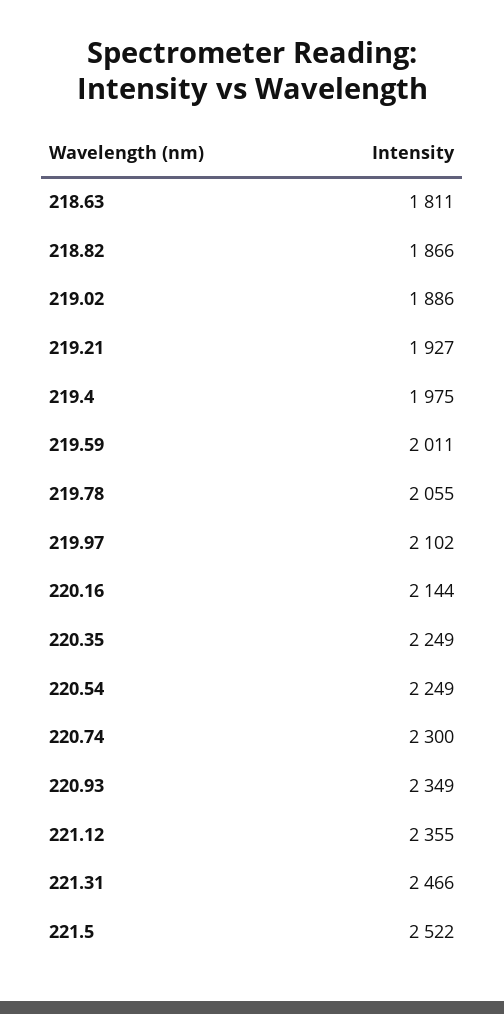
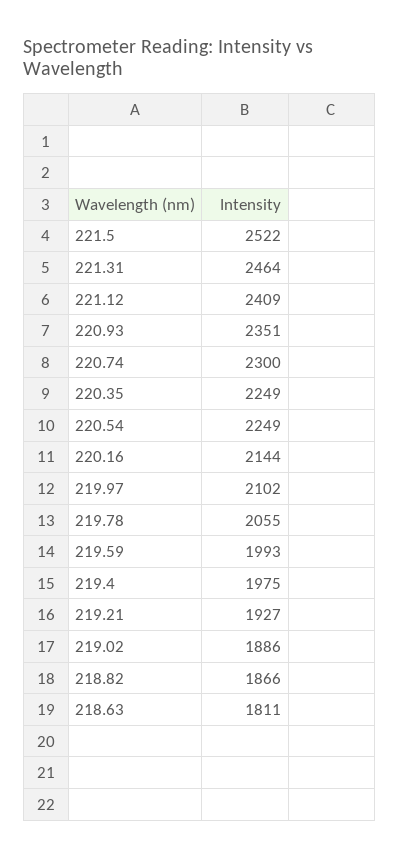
  {
    "218.63": 1811,
    "218.82": 1866,
    "219.02": 1886,
    "219.21": 1927,
    "219.4": 1975,
-   "219.59": 2011,
+   "219.59": 1993,
    "219.78": 2055,
    "219.97": 2102,
    "220.16": 2144,
    "220.35": 2249,
    "220.54": 2249,
    "220.74": 2300,
-   "220.93": 2349,
+   "220.93": 2351,
-   "221.12": 2355,
+   "221.12": 2409,
-   "221.31": 2466,
+   "221.31": 2464,
    "221.5": 2522
  }

